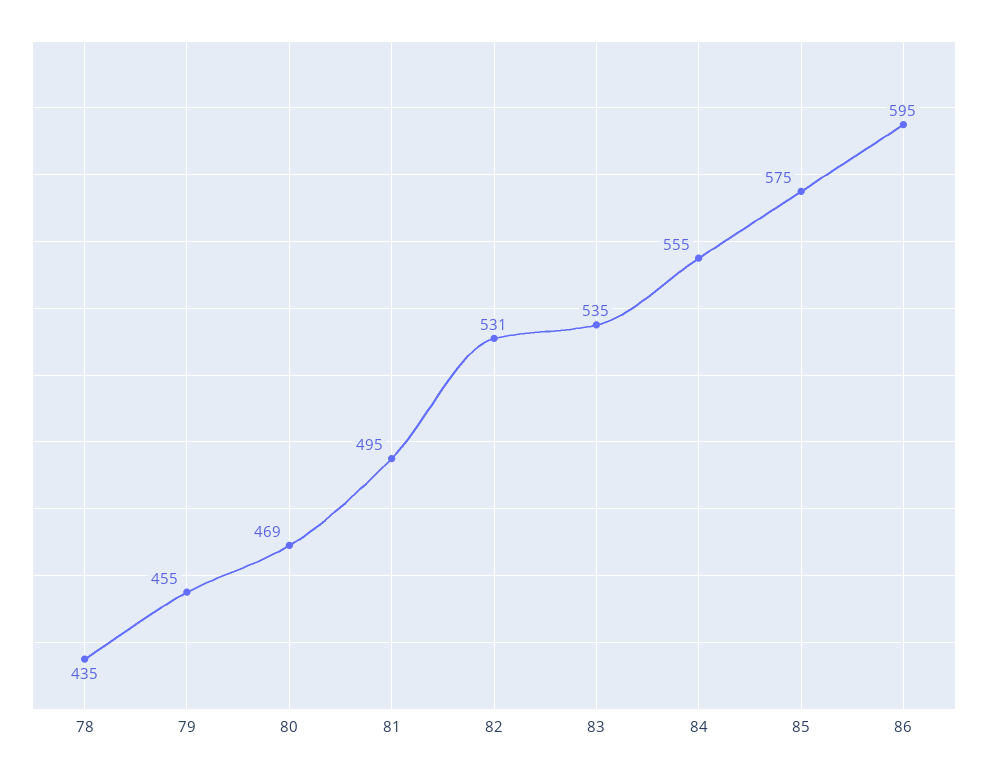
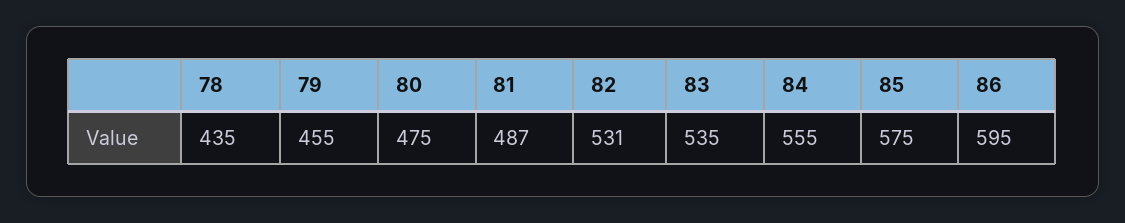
  {
    "78": 435,
    "79": 455,
-   "80": 469,
+   "80": 475,
-   "81": 495,
+   "81": 487,
    "82": 531,
    "83": 535,
    "84": 555,
    "85": 575,
    "86": 595
  }

